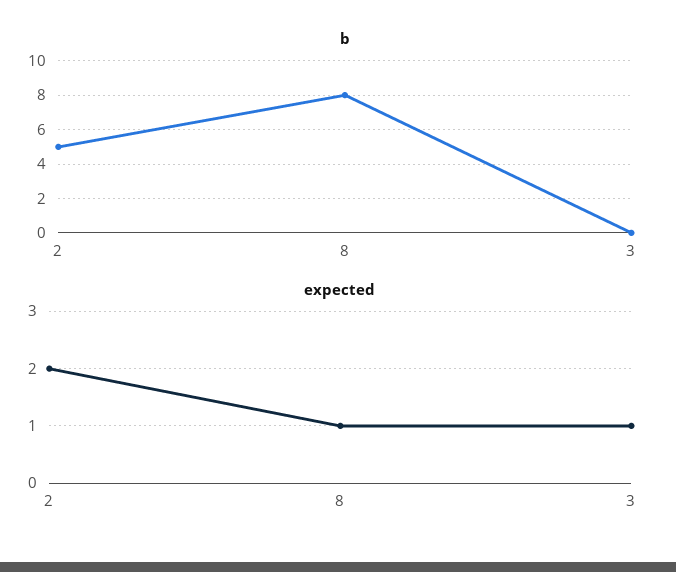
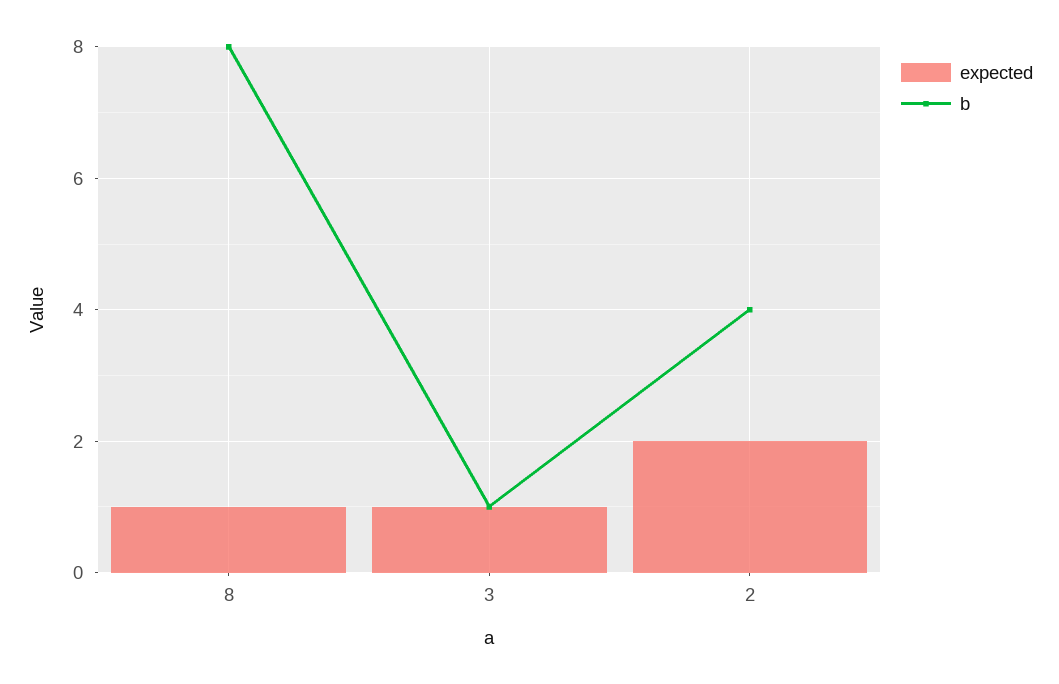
  {
    "b": {
-     "2": 5,
+     "2": 4,
      "8": 8,
-     "3": 0
+     "3": 1
    },
    "expected": {
      "2": 2,
      "8": 1,
      "3": 1
    }
  }

